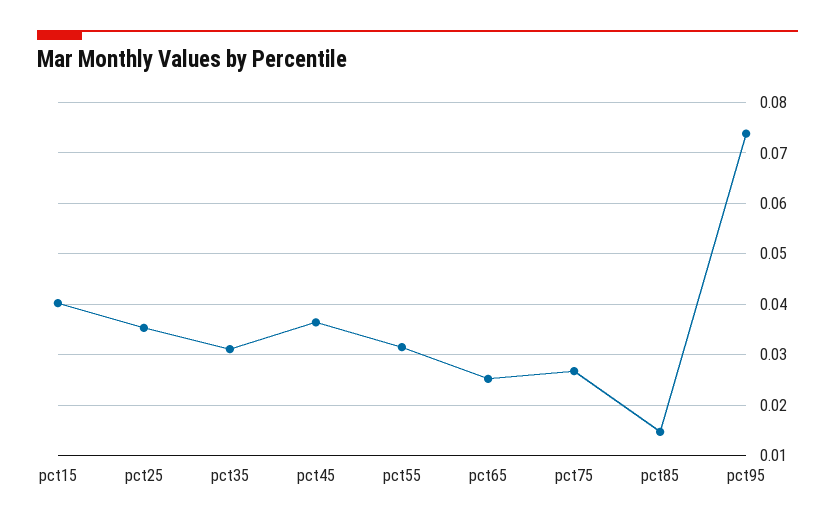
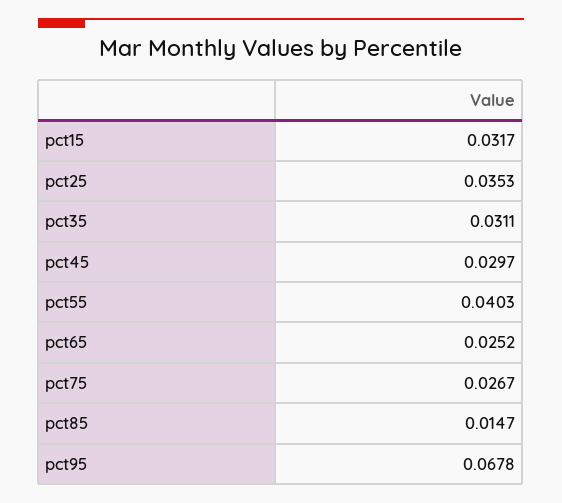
  {
-   "pct15": 0.04,
+   "pct15": 0.0317,
    "pct25": 0.0353,
    "pct35": 0.0311,
-   "pct45": 0.036,
+   "pct45": 0.0297,
-   "pct55": 0.032,
+   "pct55": 0.0403,
    "pct65": 0.0252,
    "pct75": 0.0267,
    "pct85": 0.0147,
-   "pct95": 0.074
+   "pct95": 0.0678
  }

